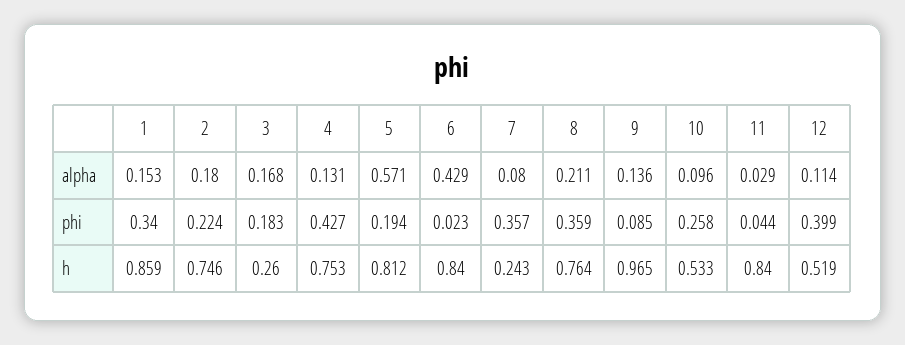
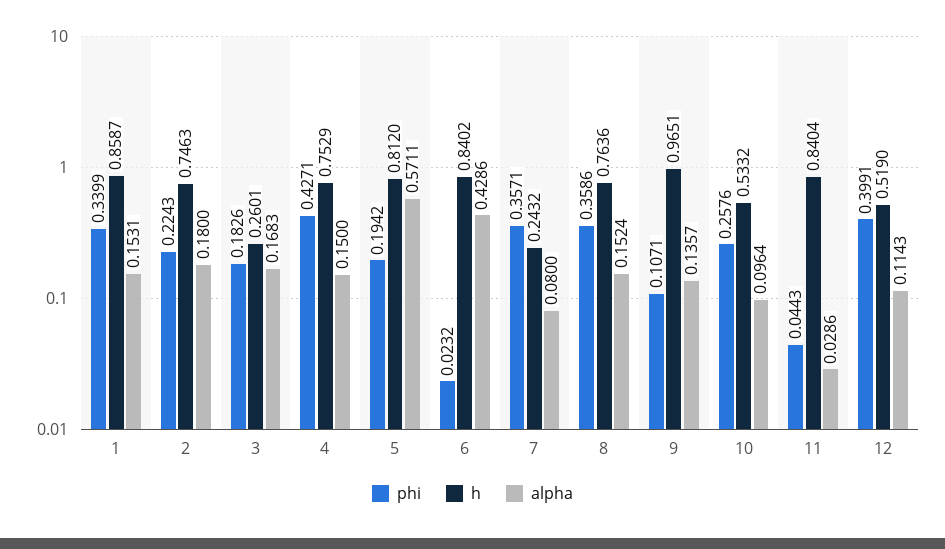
  {
    "alpha": {
      "1": 0.1531,
      "2": 0.18,
      "3": 0.1683,
-     "4": 0.131,
+     "4": 0.15,
      "5": 0.5711,
      "6": 0.4286,
      "7": 0.08,
-     "8": 0.211,
+     "8": 0.1524,
      "9": 0.1357,
      "10": 0.0964,
      "11": 0.0286,
      "12": 0.1143
    },
    "phi": {
      "1": 0.3399,
      "2": 0.2243,
      "3": 0.1826,
      "4": 0.4271,
      "5": 0.1942,
      "6": 0.0232,
      "7": 0.3571,
      "8": 0.3586,
-     "9": 0.085,
+     "9": 0.1071,
      "10": 0.2576,
      "11": 0.0443,
      "12": 0.3991
    },
    "h": {
      "1": 0.8587,
      "2": 0.7463,
      "3": 0.2601,
      "4": 0.7529,
      "5": 0.812,
      "6": 0.8402,
      "7": 0.2432,
      "8": 0.7636,
      "9": 0.9651,
      "10": 0.5332,
      "11": 0.8404,
      "12": 0.519
    }
  }

